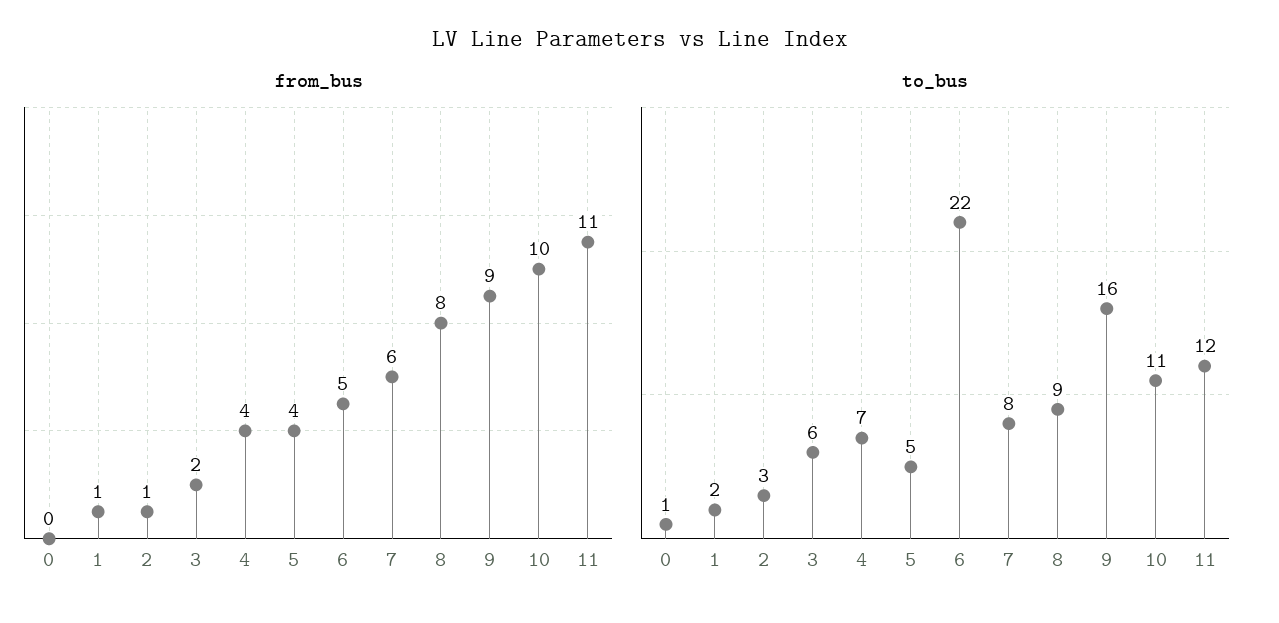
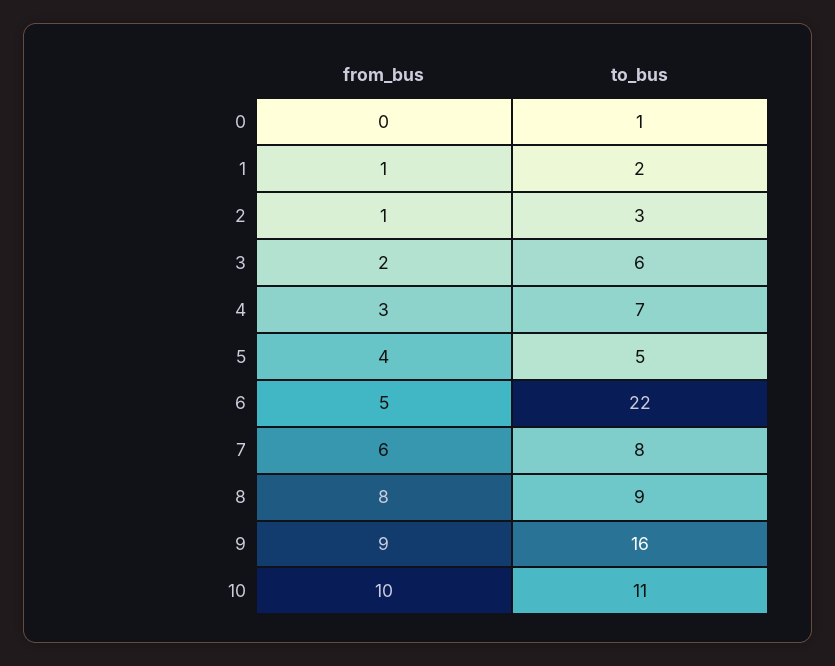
  {
    "from_bus": {
      "0": 0,
      "1": 1,
      "2": 1,
      "3": 2,
-     "4": 4,
+     "4": 3,
      "5": 4,
      "6": 5,
      "7": 6,
      "8": 8,
      "9": 9,
-     "10": 10,
+     "10": 10
-     "11": 11
    },
    "to_bus": {
      "0": 1,
      "1": 2,
      "2": 3,
      "3": 6,
      "4": 7,
      "5": 5,
      "6": 22,
      "7": 8,
      "8": 9,
      "9": 16,
-     "10": 11,
+     "10": 11
-     "11": 12
    }
  }

